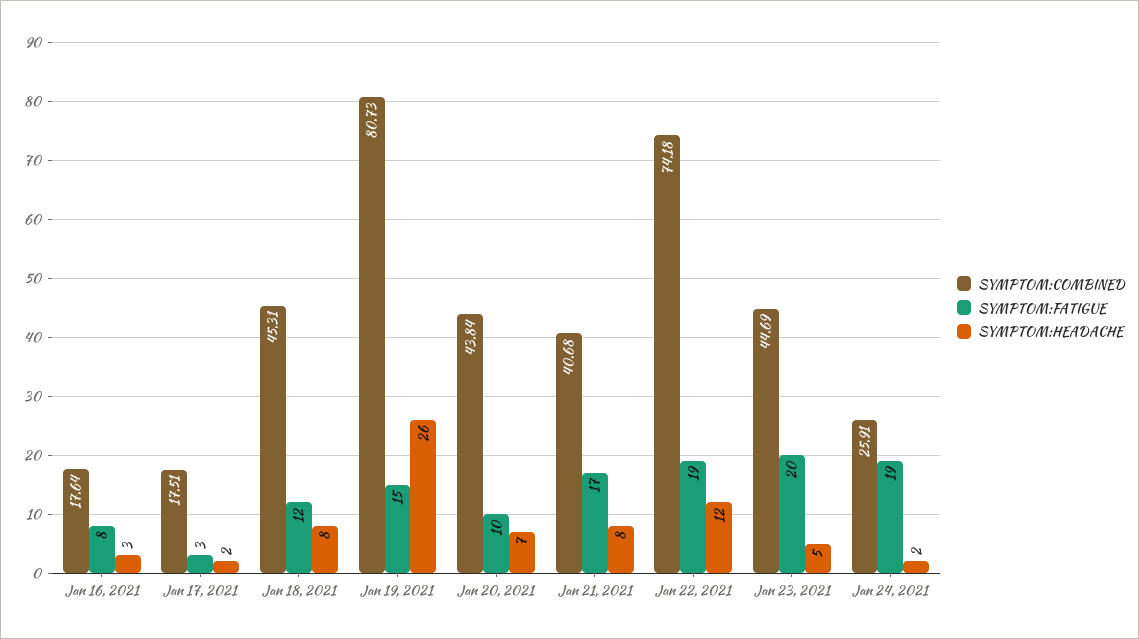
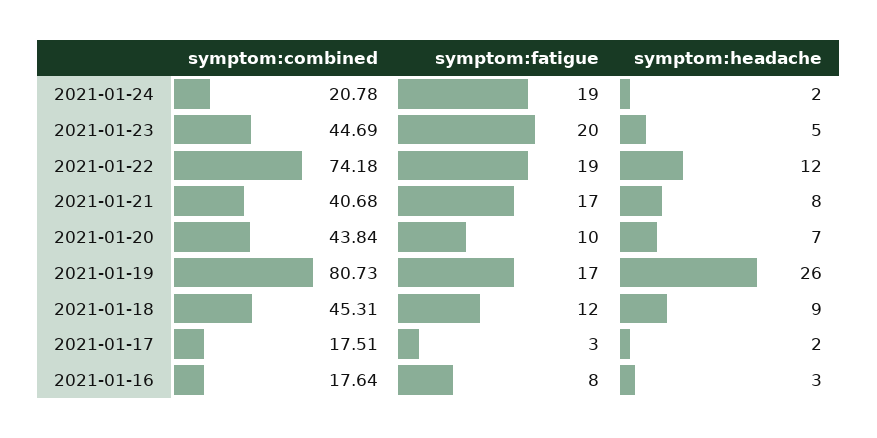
  {
    "SYMPTOM:COMBINED": {
      "Jan 16, 2021": 17.64,
      "Jan 17, 2021": 17.51,
      "Jan 18, 2021": 45.31,
      "Jan 19, 2021": 80.73,
      "Jan 20, 2021": 43.84,
      "Jan 21, 2021": 40.68,
      "Jan 22, 2021": 74.18,
      "Jan 23, 2021": 44.69,
-     "Jan 24, 2021": 25.91
+     "Jan 24, 2021": 20.78
    },
    "SYMPTOM:FATIGUE": {
      "Jan 16, 2021": 8,
      "Jan 17, 2021": 3,
      "Jan 18, 2021": 12,
-     "Jan 19, 2021": 15,
+     "Jan 19, 2021": 17,
      "Jan 20, 2021": 10,
      "Jan 21, 2021": 17,
      "Jan 22, 2021": 19,
      "Jan 23, 2021": 20,
      "Jan 24, 2021": 19
    },
    "SYMPTOM:HEADACHE": {
      "Jan 16, 2021": 3,
      "Jan 17, 2021": 2,
-     "Jan 18, 2021": 8,
+     "Jan 18, 2021": 9,
      "Jan 19, 2021": 26,
      "Jan 20, 2021": 7,
      "Jan 21, 2021": 8,
      "Jan 22, 2021": 12,
      "Jan 23, 2021": 5,
      "Jan 24, 2021": 2
    }
  }

